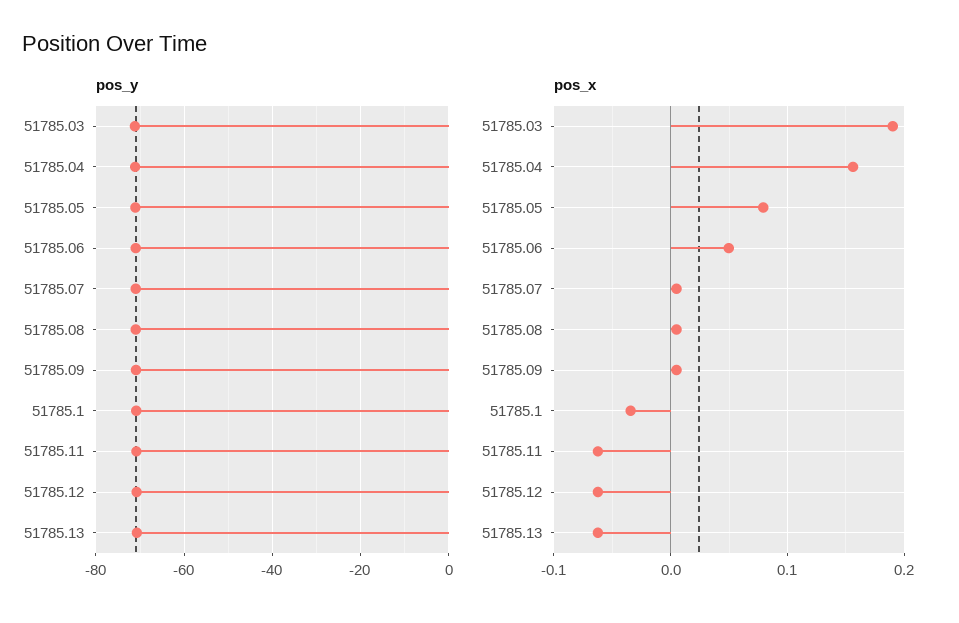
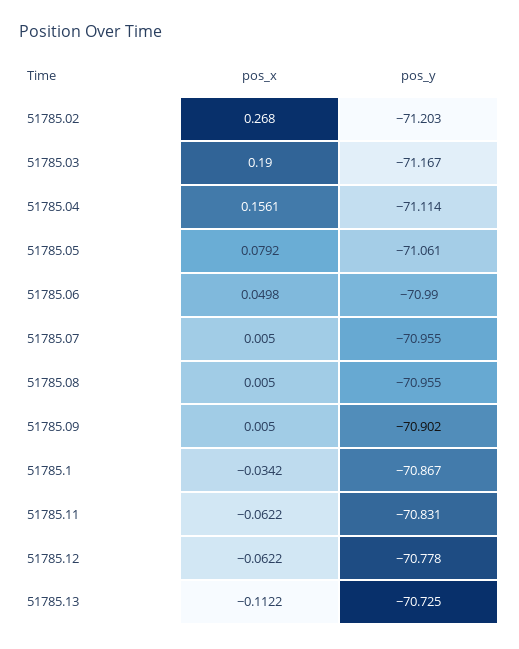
  {
    "pos_y": {
      "51785.03": -71.167,
      "51785.04": -71.114,
      "51785.05": -71.061,
      "51785.06": -70.99,
      "51785.07": -70.955,
      "51785.08": -70.955,
      "51785.09": -70.902,
      "51785.1": -70.867,
      "51785.11": -70.831,
      "51785.12": -70.778,
-     "51785.13": -70.725
+     "51785.13": -70.725,
+     "51785.02": -71.203
    },
    "pos_x": {
      "51785.03": 0.19,
      "51785.04": 0.1561,
      "51785.05": 0.0792,
      "51785.06": 0.0498,
      "51785.07": 0.005,
      "51785.08": 0.005,
      "51785.09": 0.005,
      "51785.1": -0.0342,
      "51785.11": -0.0622,
      "51785.12": -0.0622,
-     "51785.13": -0.06
+     "51785.13": -0.1122,
+     "51785.02": 0.268
    }
  }

